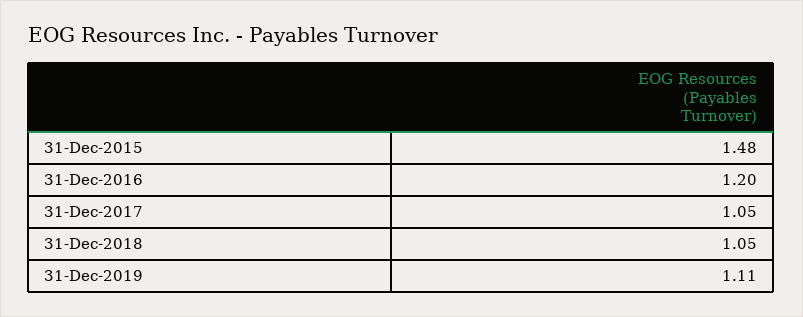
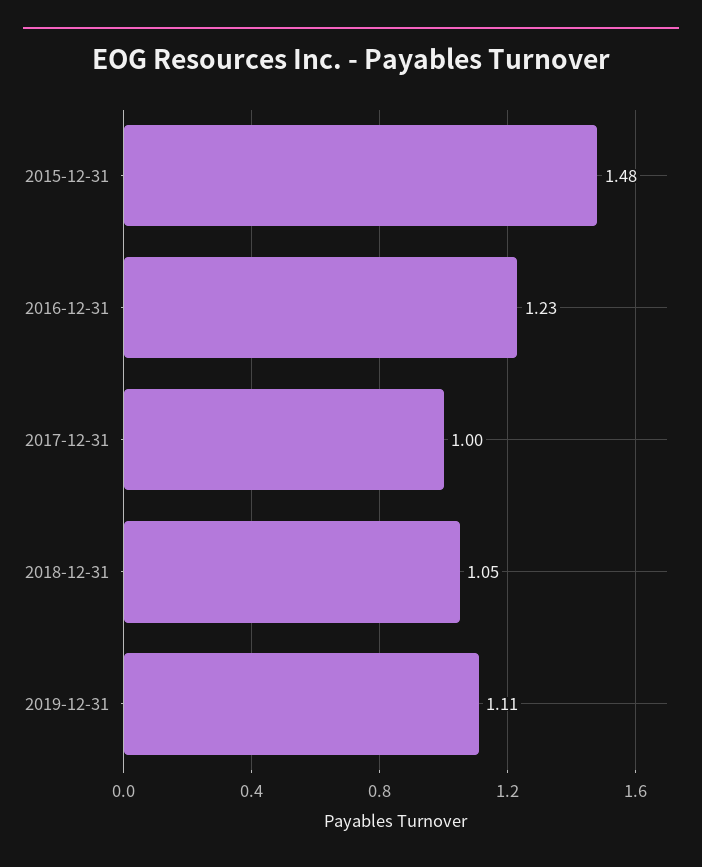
  {
    "31-Dec-2015": 1.48,
-   "31-Dec-2016": 1.2,
+   "31-Dec-2016": 1.23,
-   "31-Dec-2017": 1.05,
+   "31-Dec-2017": 1,
    "31-Dec-2018": 1.05,
    "31-Dec-2019": 1.11
  }

